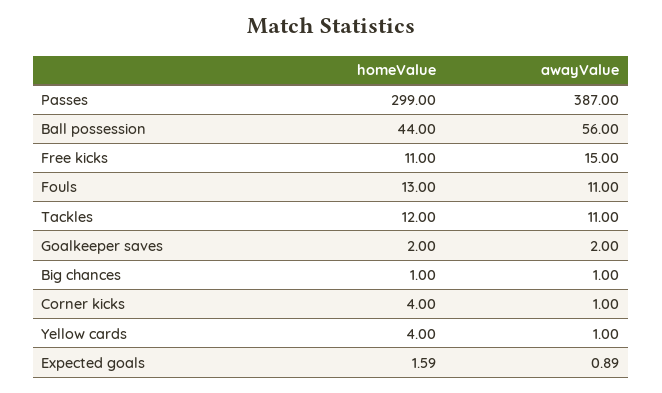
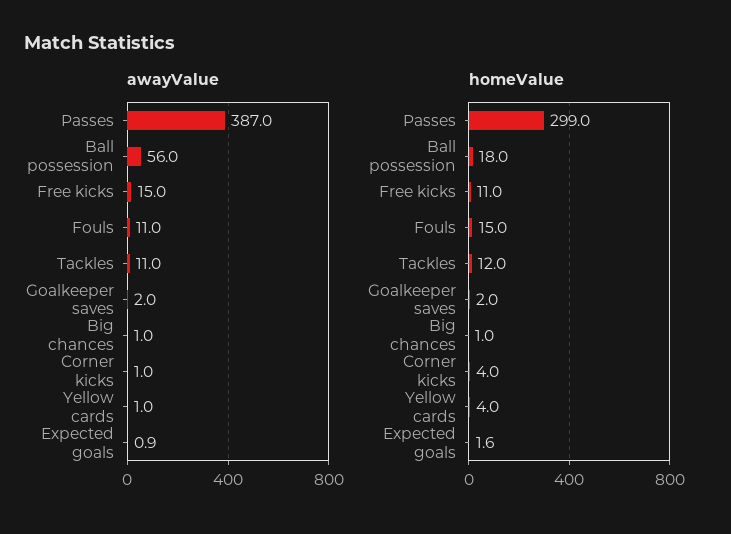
  {
    "homeValue": {
      "Passes": 299,
-     "Ball possession": 44,
+     "Ball possession": 18,
      "Free kicks": 11,
-     "Fouls": 13,
+     "Fouls": 15,
      "Tackles": 12,
      "Goalkeeper saves": 2,
      "Big chances": 1,
      "Corner kicks": 4,
      "Yellow cards": 4,
      "Expected goals": 1.59
    },
    "awayValue": {
      "Passes": 387,
      "Ball possession": 56,
      "Free kicks": 15,
      "Fouls": 11,
      "Tackles": 11,
      "Goalkeeper saves": 2,
      "Big chances": 1,
      "Corner kicks": 1,
      "Yellow cards": 1,
      "Expected goals": 0.89
    }
  }

